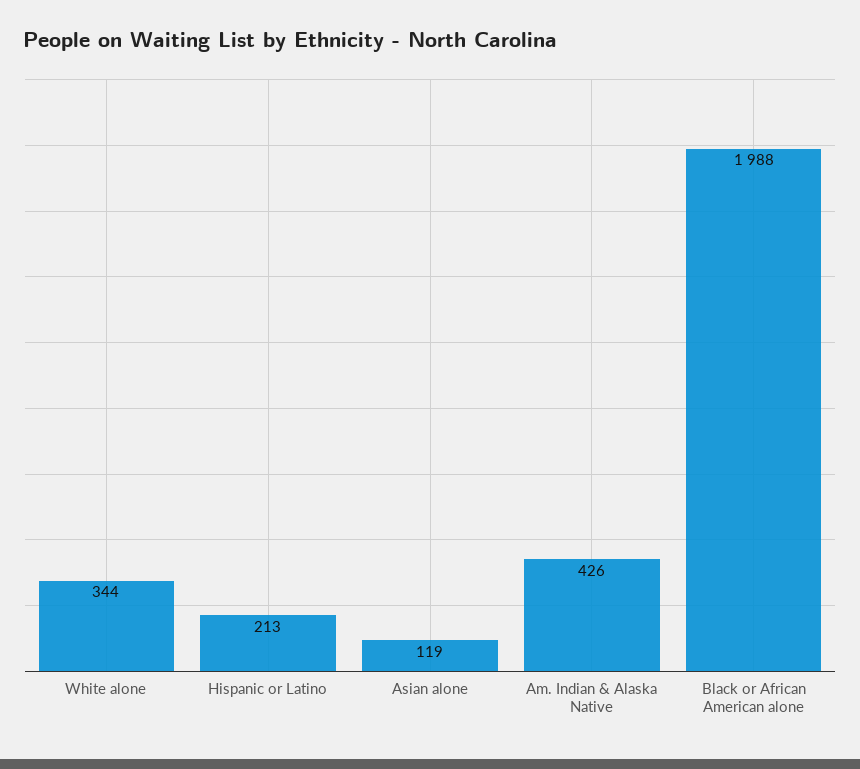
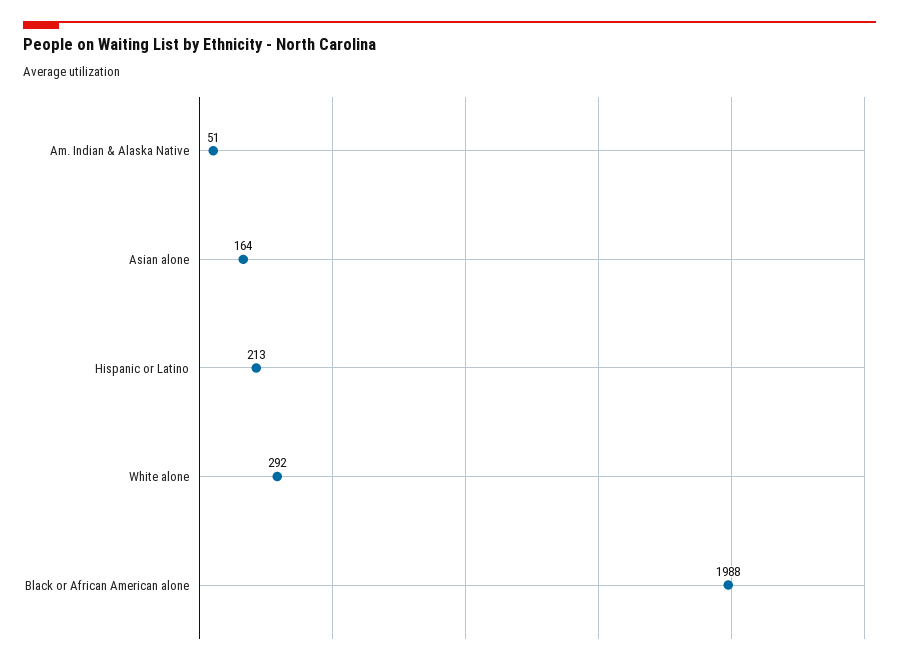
  {
-   "White alone": 344,
+   "White alone": 292,
    "Hispanic or Latino": 213,
-   "Asian alone": 119,
+   "Asian alone": 164,
-   "Am. Indian & Alaska Native": 426,
+   "Am. Indian & Alaska Native": 51,
    "Black or African American alone": 1988
  }

